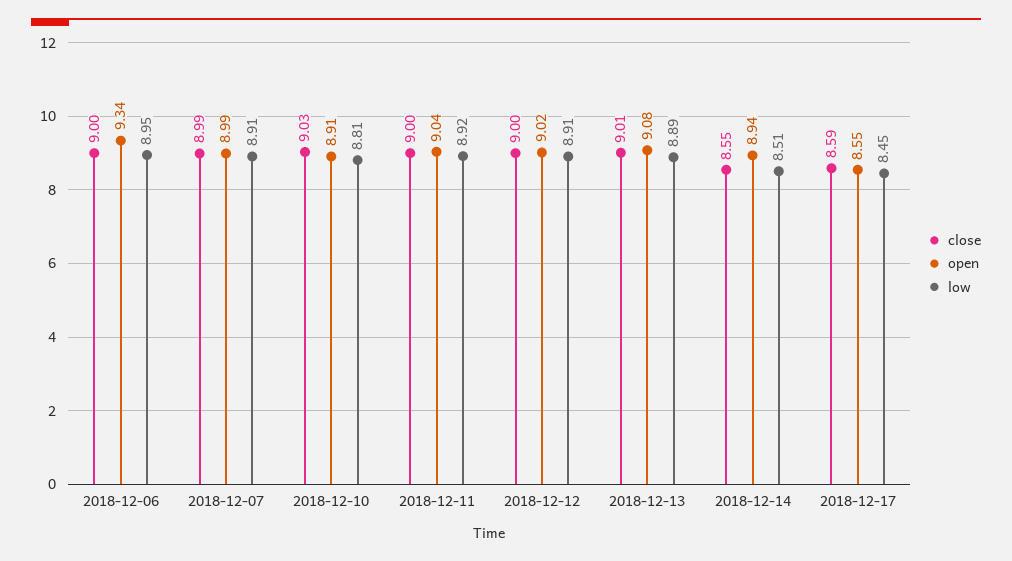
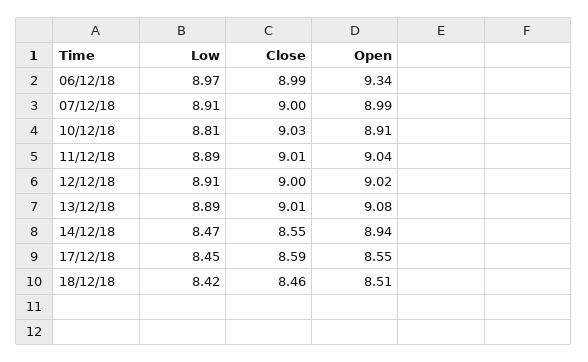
  {
    "close": {
-     "2018-12-06": 9,
+     "2018-12-06": 8.99,
-     "2018-12-07": 8.99,
+     "2018-12-07": 9,
      "2018-12-10": 9.03,
-     "2018-12-11": 9,
+     "2018-12-11": 9.01,
      "2018-12-12": 9,
      "2018-12-13": 9.01,
      "2018-12-14": 8.55,
-     "2018-12-17": 8.59
+     "2018-12-17": 8.59,
+     "18/12/18": 8.46
    },
    "open": {
      "2018-12-06": 9.34,
      "2018-12-07": 8.99,
      "2018-12-10": 8.91,
      "2018-12-11": 9.04,
      "2018-12-12": 9.02,
      "2018-12-13": 9.08,
      "2018-12-14": 8.94,
-     "2018-12-17": 8.55
+     "2018-12-17": 8.55,
+     "18/12/18": 8.51
    },
    "low": {
-     "2018-12-06": 8.95,
+     "2018-12-06": 8.97,
      "2018-12-07": 8.91,
      "2018-12-10": 8.81,
-     "2018-12-11": 8.92,
+     "2018-12-11": 8.89,
      "2018-12-12": 8.91,
      "2018-12-13": 8.89,
-     "2018-12-14": 8.51,
+     "2018-12-14": 8.47,
-     "2018-12-17": 8.45
+     "2018-12-17": 8.45,
+     "18/12/18": 8.42
    }
  }

